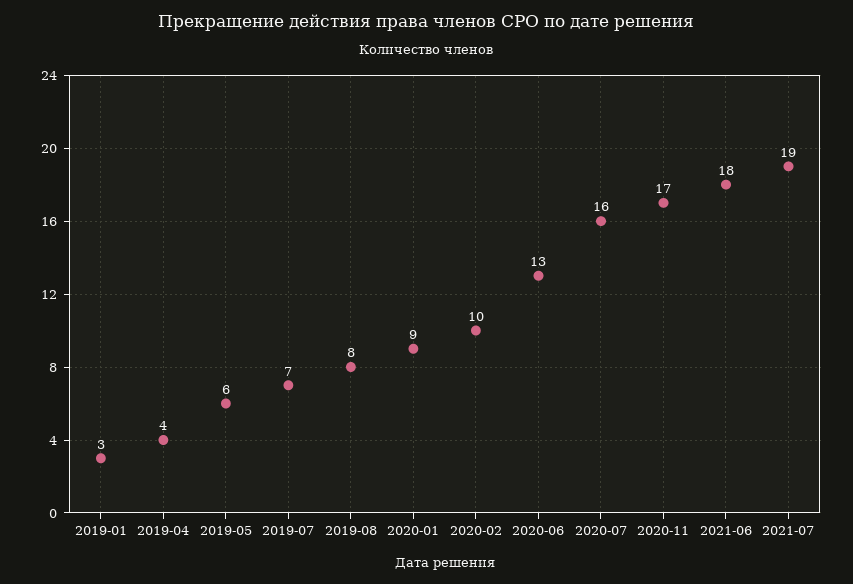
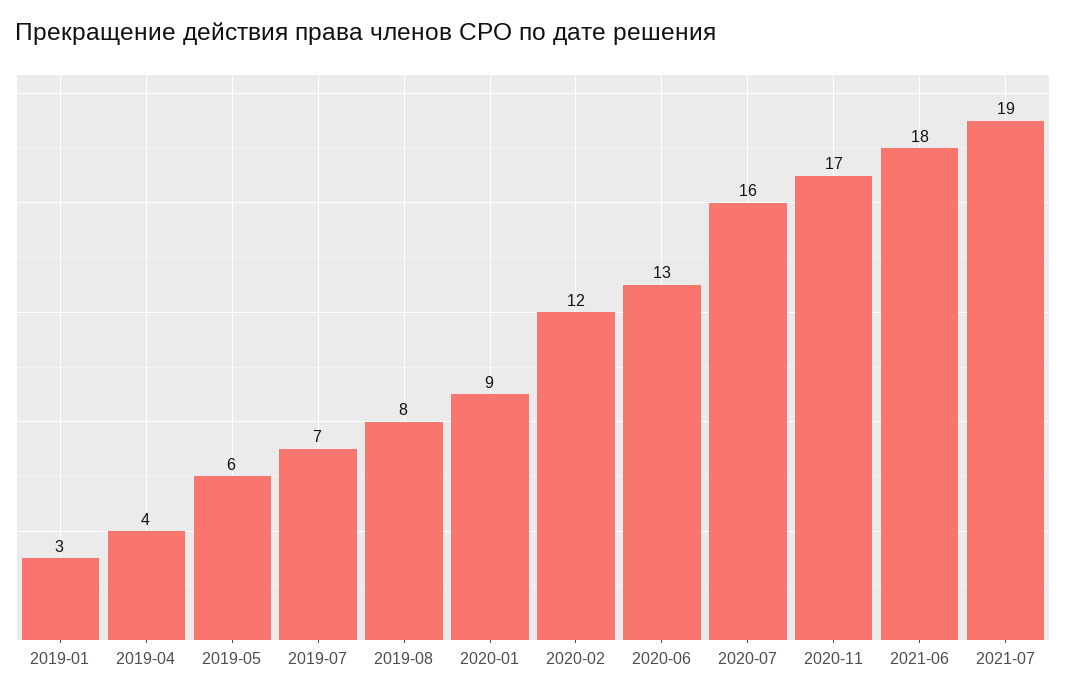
  {
    "2019-01": 3,
    "2019-04": 4,
    "2019-05": 6,
    "2019-07": 7,
    "2019-08": 8,
    "2020-01": 9,
-   "2020-02": 10,
+   "2020-02": 12,
    "2020-06": 13,
    "2020-07": 16,
    "2020-11": 17,
    "2021-06": 18,
    "2021-07": 19
  }

